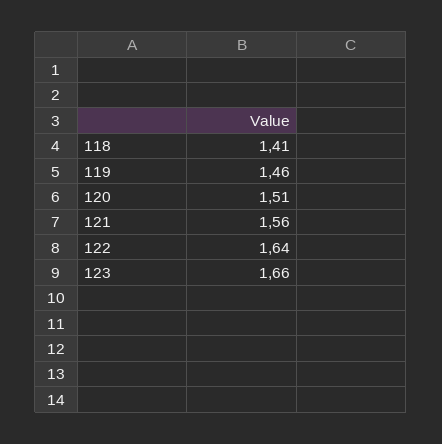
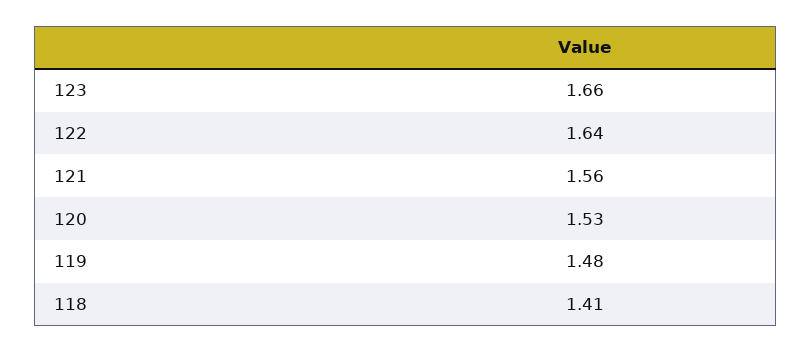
  {
    "118": 1.41,
-   "119": 1.46,
+   "119": 1.48,
-   "120": 1.51,
+   "120": 1.53,
    "121": 1.56,
    "122": 1.64,
    "123": 1.66
  }

